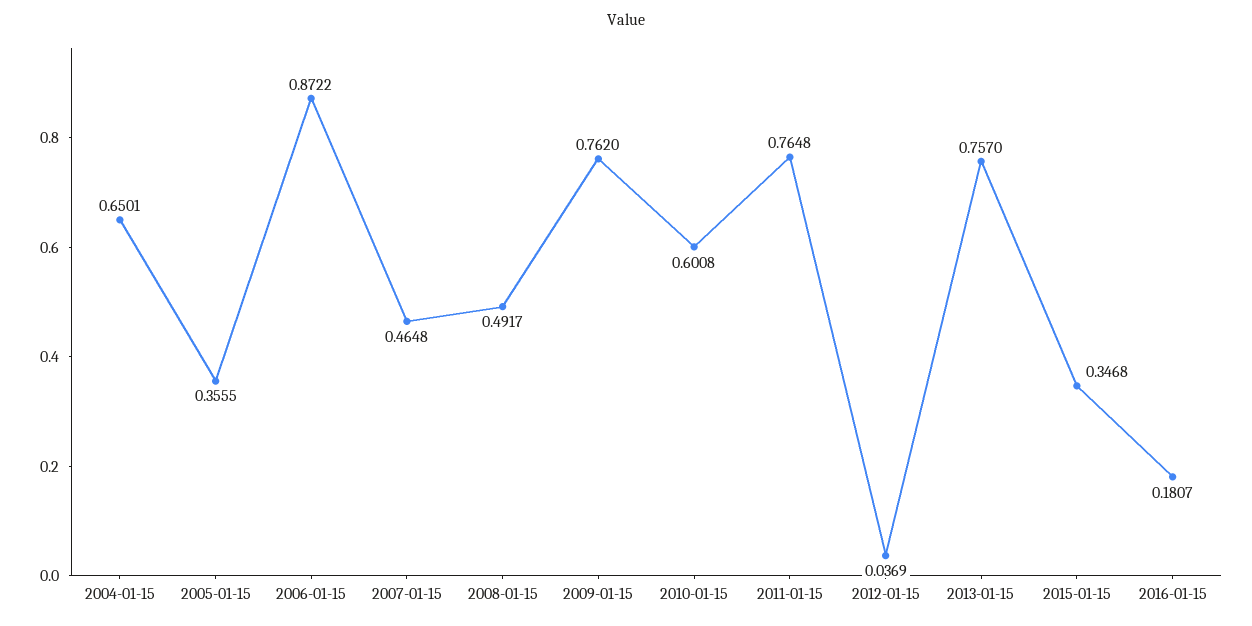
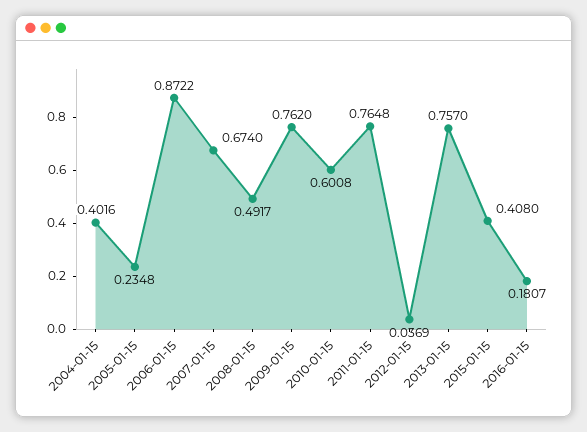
  {
-   "2004-01-15": 0.6501,
+   "2004-01-15": 0.4016,
-   "2005-01-15": 0.3555,
+   "2005-01-15": 0.2348,
    "2006-01-15": 0.8722,
-   "2007-01-15": 0.4648,
+   "2007-01-15": 0.674,
    "2008-01-15": 0.4917,
    "2009-01-15": 0.762,
    "2010-01-15": 0.6008,
    "2011-01-15": 0.7648,
    "2012-01-15": 0.0369,
    "2013-01-15": 0.757,
-   "2015-01-15": 0.3468,
+   "2015-01-15": 0.408,
    "2016-01-15": 0.1807
  }

